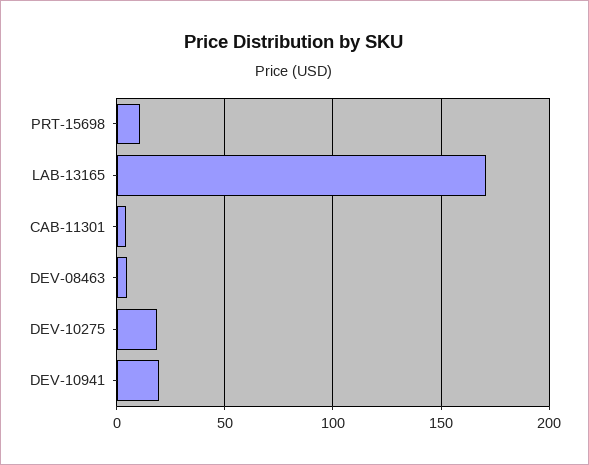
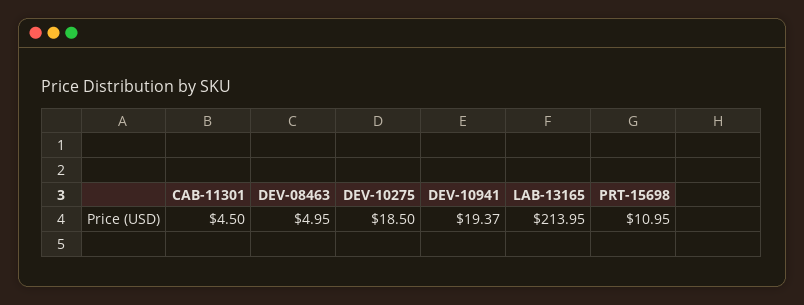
  {
    "PRT-15698": 10.95,
-   "LAB-13165": 170,
+   "LAB-13165": 213.95,
    "CAB-11301": 4.5,
    "DEV-08463": 4.95,
    "DEV-10275": 18.5,
    "DEV-10941": 19.37
  }

